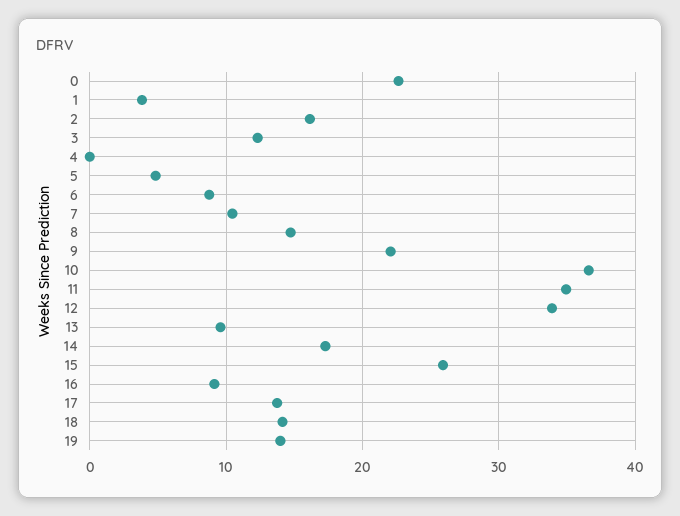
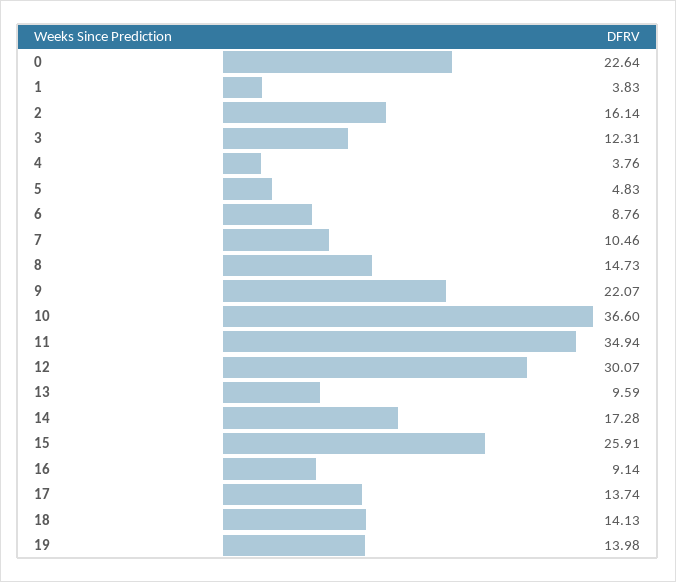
  {
    "0": 22.64,
    "1": 3.83,
    "2": 16.14,
    "3": 12.31,
-   "4": 0,
+   "4": 3.76,
    "5": 4.83,
    "6": 8.76,
    "7": 10.46,
    "8": 14.73,
    "9": 22.07,
    "10": 36.6,
    "11": 34.94,
-   "12": 34,
+   "12": 30.07,
    "13": 9.59,
    "14": 17.28,
    "15": 25.91,
    "16": 9.14,
    "17": 13.74,
    "18": 14.13,
    "19": 13.98
  }

